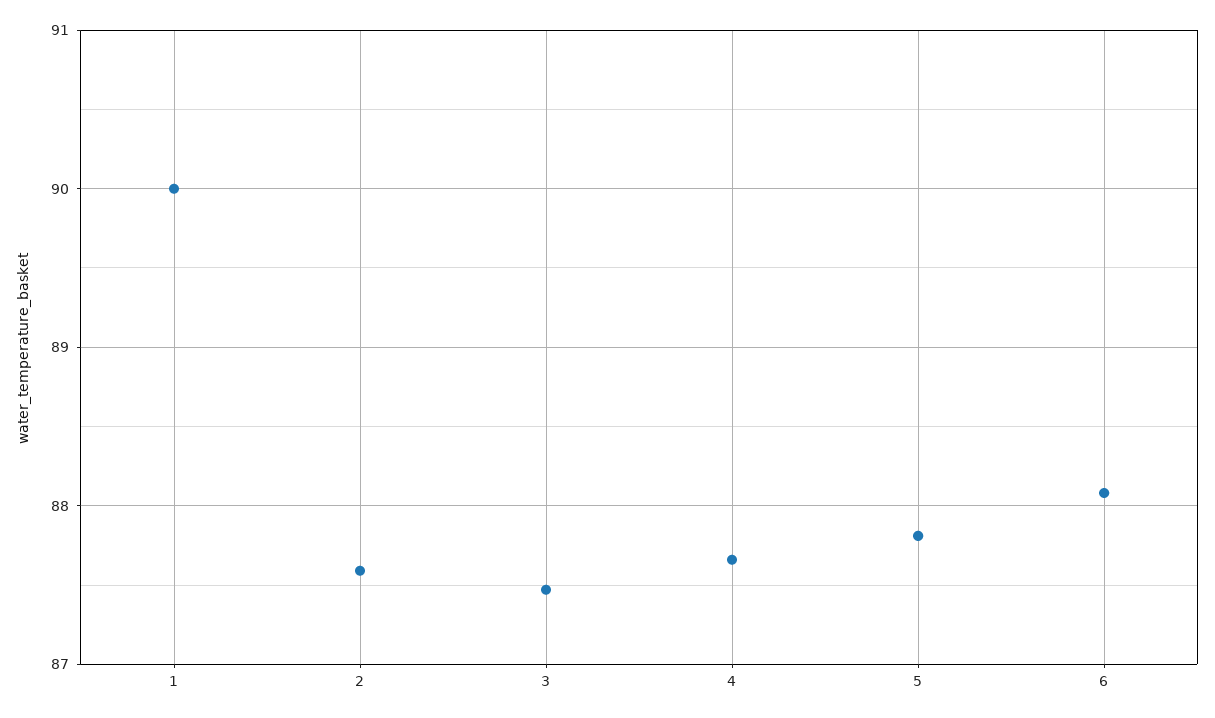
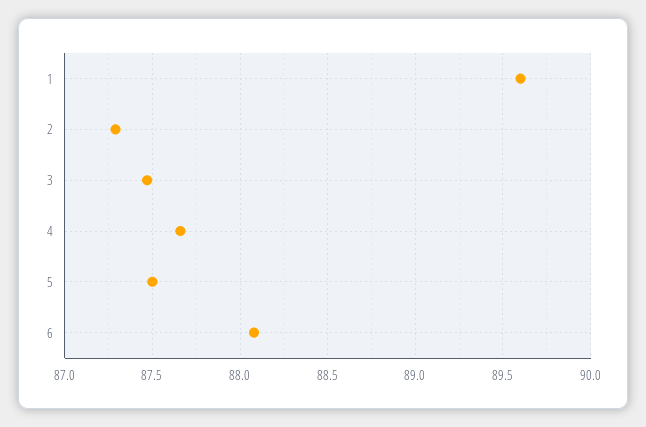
  {
-   "1": 90,
+   "1": 89.6,
-   "2": 87.6,
+   "2": 87.3,
    "3": 87.45,
    "4": 87.65,
-   "5": 87.8,
+   "5": 87.5,
    "6": 88.1
  }

